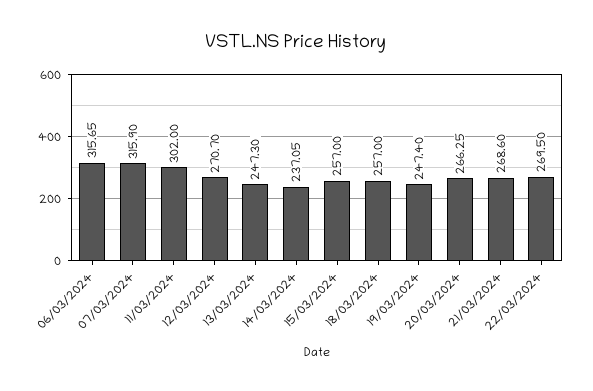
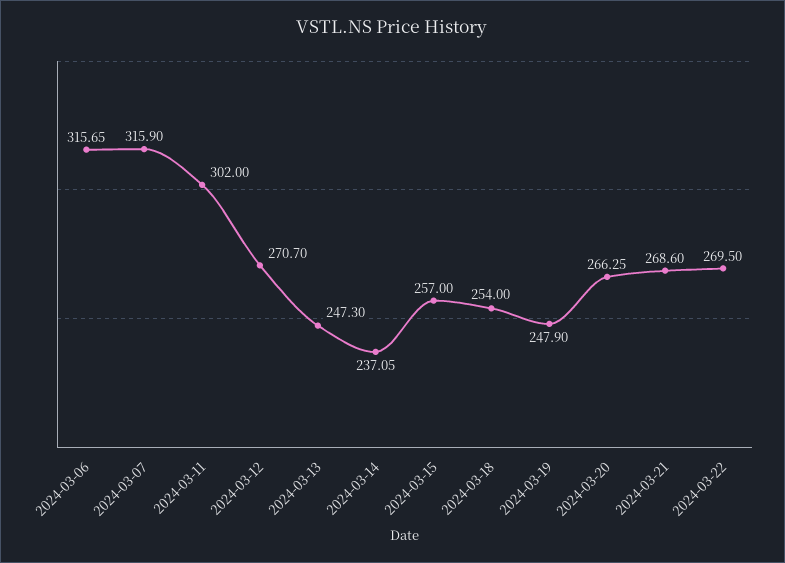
  {
    "06/03/2024": 315.65,
    "07/03/2024": 315.9,
    "11/03/2024": 302,
    "12/03/2024": 270.7,
    "13/03/2024": 247.3,
    "14/03/2024": 237.05,
    "15/03/2024": 257,
-   "18/03/2024": 257,
+   "18/03/2024": 254,
-   "19/03/2024": 247.4,
+   "19/03/2024": 247.9,
    "20/03/2024": 266.25,
    "21/03/2024": 268.6,
    "22/03/2024": 269.5
  }

